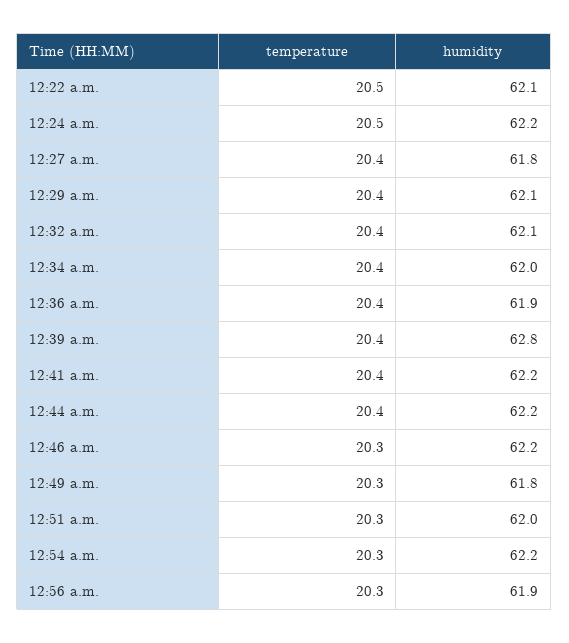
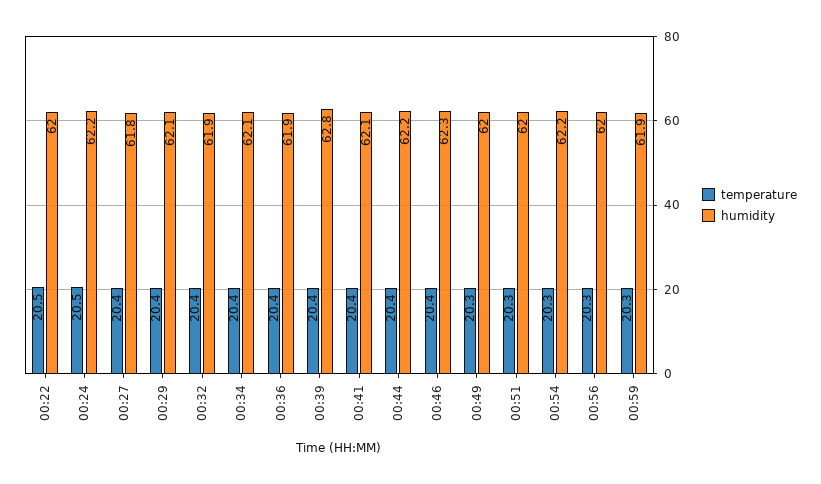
  {
    "temperature": {
      "12:22 a.m.": 20.5,
      "12:24 a.m.": 20.5,
      "12:27 a.m.": 20.4,
      "12:29 a.m.": 20.4,
      "12:32 a.m.": 20.4,
      "12:34 a.m.": 20.4,
      "12:36 a.m.": 20.4,
      "12:39 a.m.": 20.4,
      "12:41 a.m.": 20.4,
      "12:44 a.m.": 20.4,
-     "12:46 a.m.": 20.3,
+     "12:46 a.m.": 20.4,
      "12:49 a.m.": 20.3,
      "12:51 a.m.": 20.3,
      "12:54 a.m.": 20.3,
-     "12:56 a.m.": 20.3
+     "12:56 a.m.": 20.3,
+     "00:59": 20.3
    },
    "humidity": {
-     "12:22 a.m.": 62.1,
+     "12:22 a.m.": 62,
      "12:24 a.m.": 62.2,
      "12:27 a.m.": 61.8,
      "12:29 a.m.": 62.1,
-     "12:32 a.m.": 62.1,
+     "12:32 a.m.": 61.9,
-     "12:34 a.m.": 62,
+     "12:34 a.m.": 62.1,
      "12:36 a.m.": 61.9,
      "12:39 a.m.": 62.8,
-     "12:41 a.m.": 62.2,
+     "12:41 a.m.": 62.1,
      "12:44 a.m.": 62.2,
-     "12:46 a.m.": 62.2,
+     "12:46 a.m.": 62.3,
-     "12:49 a.m.": 61.8,
+     "12:49 a.m.": 62,
      "12:51 a.m.": 62,
      "12:54 a.m.": 62.2,
-     "12:56 a.m.": 61.9
+     "12:56 a.m.": 62,
+     "00:59": 61.9
    }
  }

